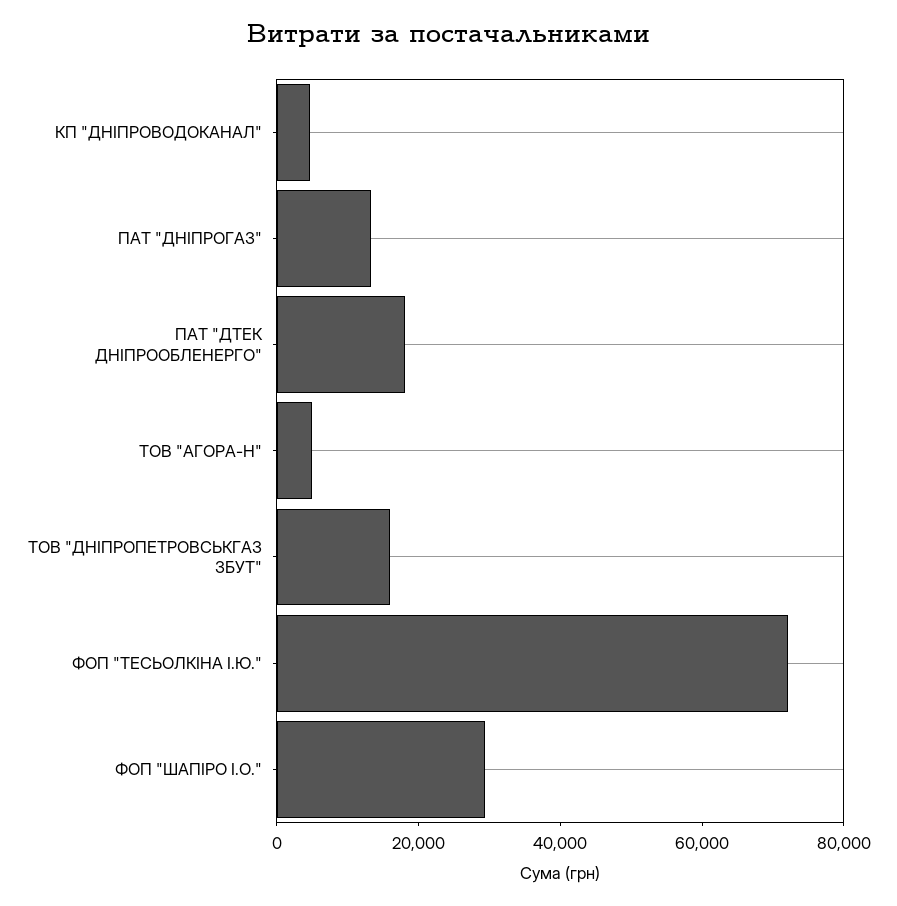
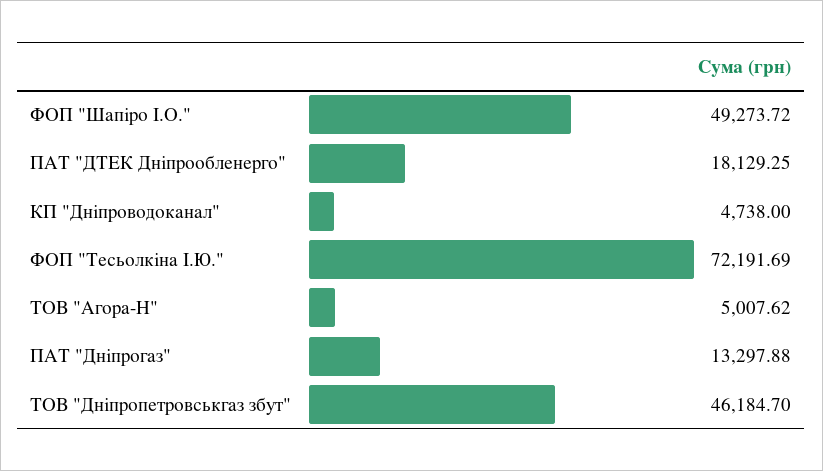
  {
    "КП \"ДНІПРОВОДОКАНАЛ\"": 4738,
    "ПАТ \"ДНІПРОГАЗ\"": 13297.88,
    "ПАТ \"ДТЕК ДНІПРООБЛЕНЕРГО\"": 18129.25,
    "ТОВ \"АГОРА-Н\"": 5007.62,
-   "ТОВ \"ДНІПРОПЕТРОВСЬКГАЗ ЗБУТ\"": 15000,
+   "ТОВ \"ДНІПРОПЕТРОВСЬКГАЗ ЗБУТ\"": 46184.7,
    "ФОП \"ТЕСЬОЛКІНА І.Ю.\"": 72191.69,
-   "ФОП \"ШАПІРО І.О.\"": 30000
+   "ФОП \"ШАПІРО І.О.\"": 49273.72
  }

